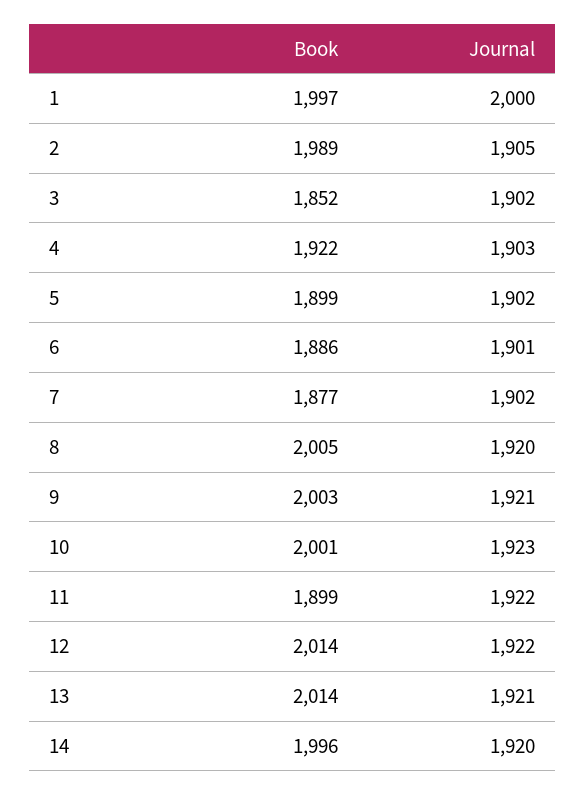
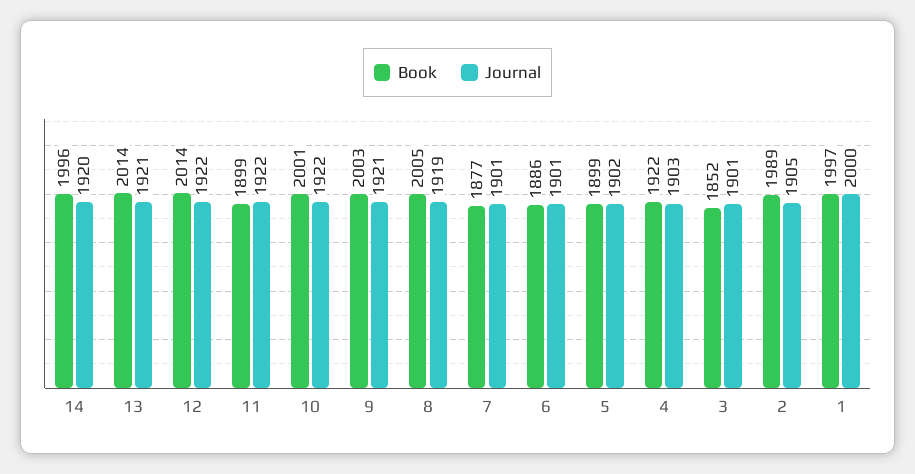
  {
    "Book": {
      "1": 1997,
      "2": 1989,
      "3": 1852,
      "4": 1922,
      "5": 1899,
      "6": 1886,
      "7": 1877,
      "8": 2005,
      "9": 2003,
      "10": 2001,
      "11": 1899,
      "12": 2014,
      "13": 2014,
      "14": 1996
    },
    "Journal": {
      "1": 2000,
      "2": 1905,
-     "3": 1902,
+     "3": 1901,
      "4": 1903,
      "5": 1902,
      "6": 1901,
-     "7": 1902,
+     "7": 1901,
-     "8": 1920,
+     "8": 1919,
      "9": 1921,
-     "10": 1923,
+     "10": 1922,
      "11": 1922,
      "12": 1922,
      "13": 1921,
      "14": 1920
    }
  }

